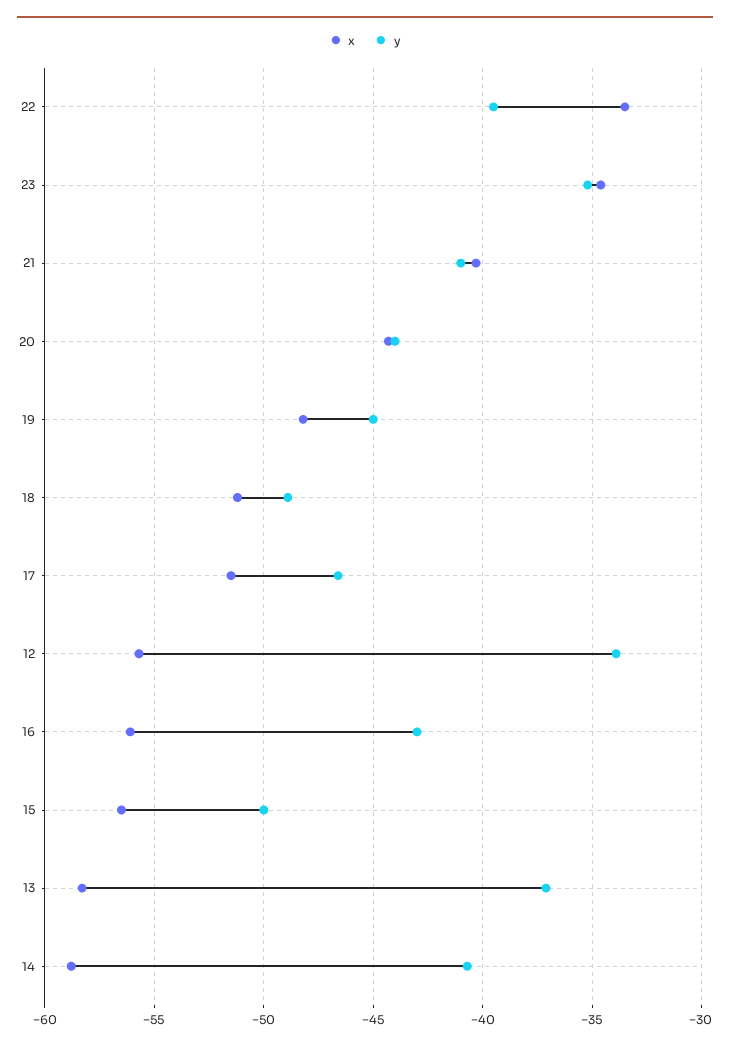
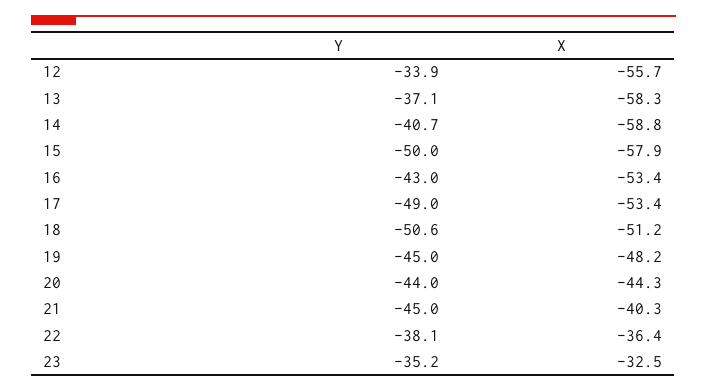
  {
    "x": {
-     "22": -33.5,
+     "22": -36.4,
-     "23": -34.5,
+     "23": -32.5,
      "21": -40.3,
      "20": -44.3,
      "19": -48.2,
      "18": -51.2,
-     "17": -51.5,
+     "17": -53.4,
      "12": -55.7,
-     "16": -56,
+     "16": -53.4,
-     "15": -56.5,
+     "15": -57.9,
      "13": -58.3,
      "14": -58.8
    },
    "y": {
-     "22": -39.5,
+     "22": -38.1,
      "23": -35.2,
-     "21": -41,
+     "21": -45,
      "20": -44,
      "19": -45,
-     "18": -49,
+     "18": -50.6,
-     "17": -46.5,
+     "17": -49,
      "12": -33.9,
      "16": -43,
      "15": -50,
      "13": -37.1,
      "14": -40.7
    }
  }

